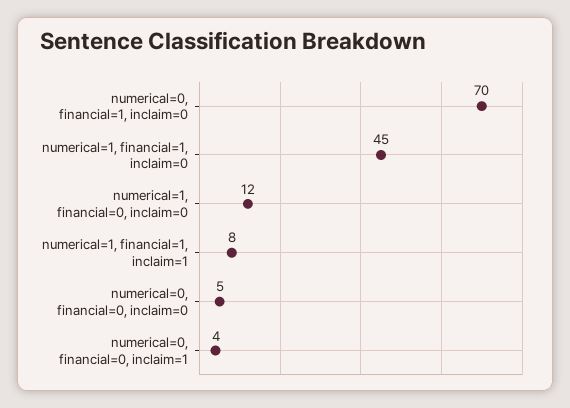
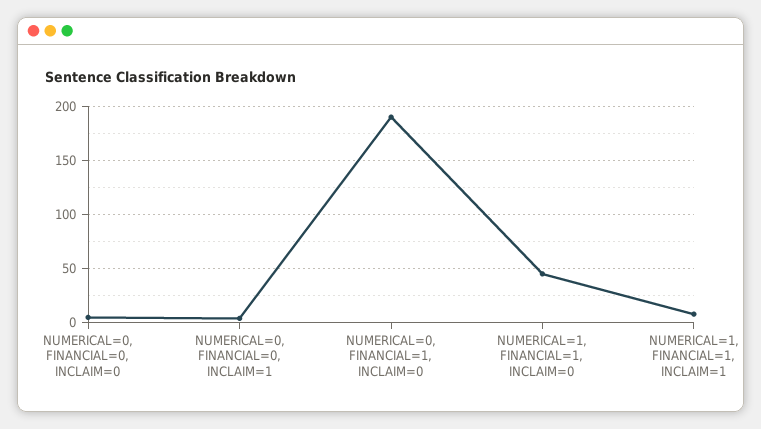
  {
-   "numerical=0, financial=1, inclaim=0": 70,
+   "numerical=0, financial=1, inclaim=0": 190,
    "numerical=1, financial=1, inclaim=0": 45,
-   "numerical=1, financial=0, inclaim=0": 12,
    "numerical=1, financial=1, inclaim=1": 8,
    "numerical=0, financial=0, inclaim=0": 5,
    "numerical=0, financial=0, inclaim=1": 4
  }

